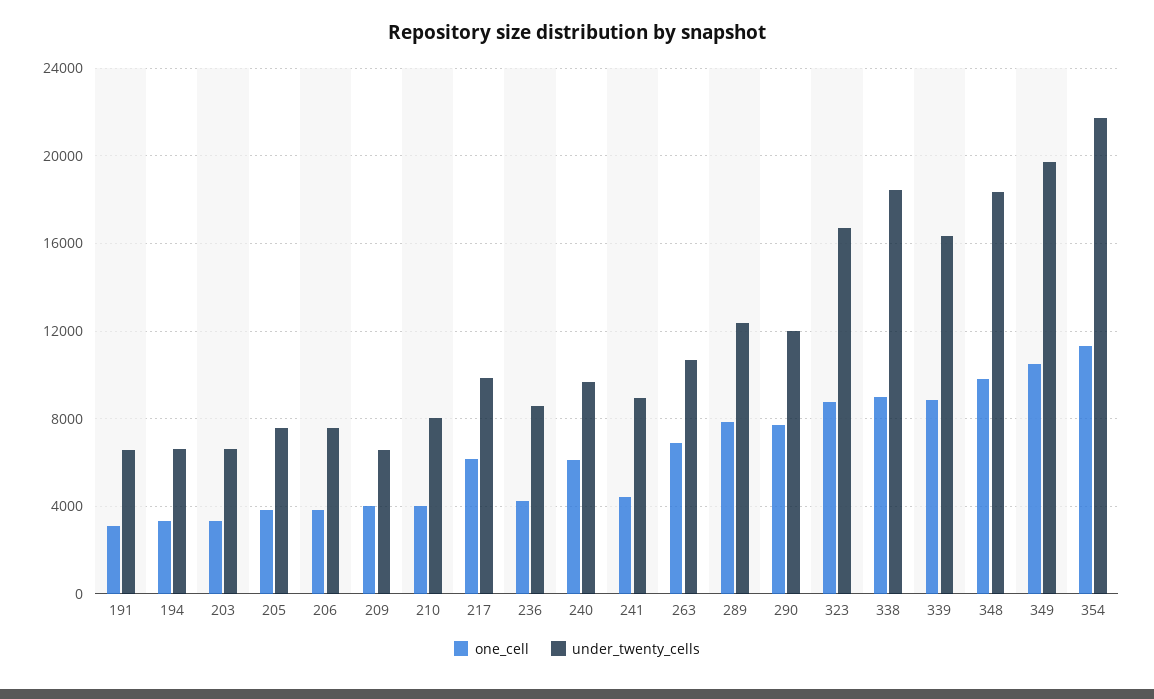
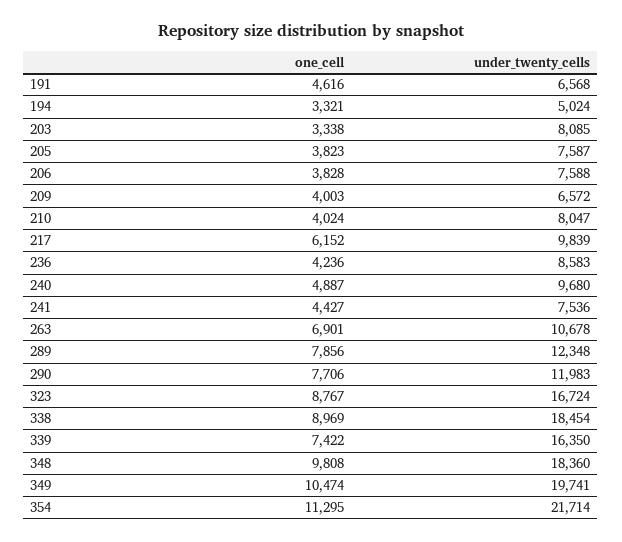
  {
    "one_cell": {
-     "191": 3000,
+     "191": 4616,
      "194": 3321,
      "203": 3338,
      "205": 3823,
      "206": 3828,
      "209": 4003,
      "210": 4024,
      "217": 6152,
      "236": 4236,
-     "240": 6000,
+     "240": 4887,
      "241": 4427,
      "263": 6901,
      "289": 7856,
      "290": 7706,
      "323": 8767,
      "338": 8969,
-     "339": 9000,
+     "339": 7422,
      "348": 9808,
      "349": 10474,
      "354": 11295
    },
    "under_twenty_cells": {
      "191": 6568,
-     "194": 6500,
+     "194": 5024,
-     "203": 6500,
+     "203": 8085,
      "205": 7587,
      "206": 7588,
      "209": 6572,
      "210": 8047,
      "217": 9839,
      "236": 8583,
      "240": 9680,
-     "241": 9000,
+     "241": 7536,
      "263": 10678,
      "289": 12348,
      "290": 11983,
      "323": 16724,
      "338": 18454,
      "339": 16350,
      "348": 18360,
      "349": 19741,
      "354": 21714
    }
  }

